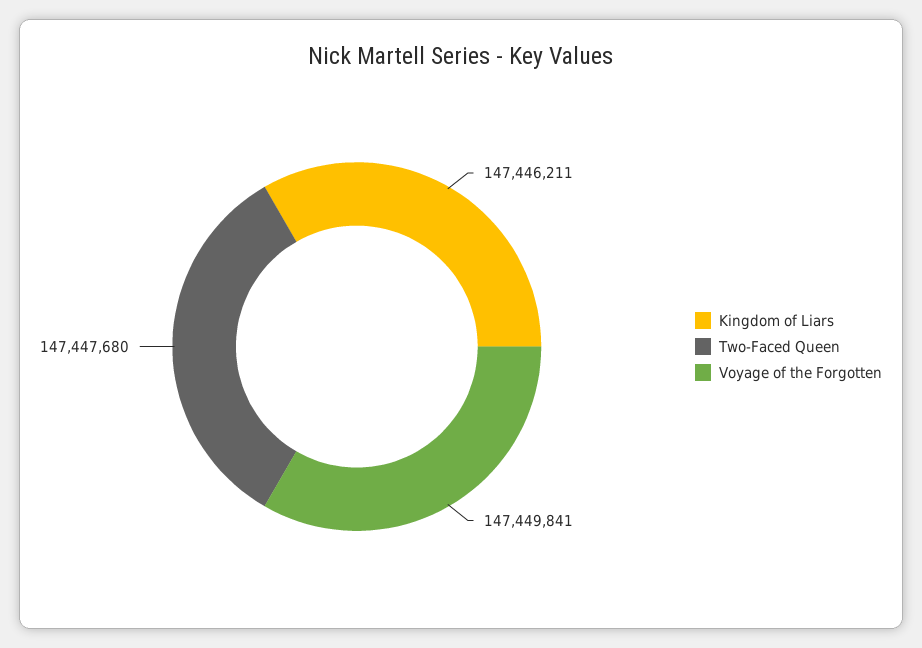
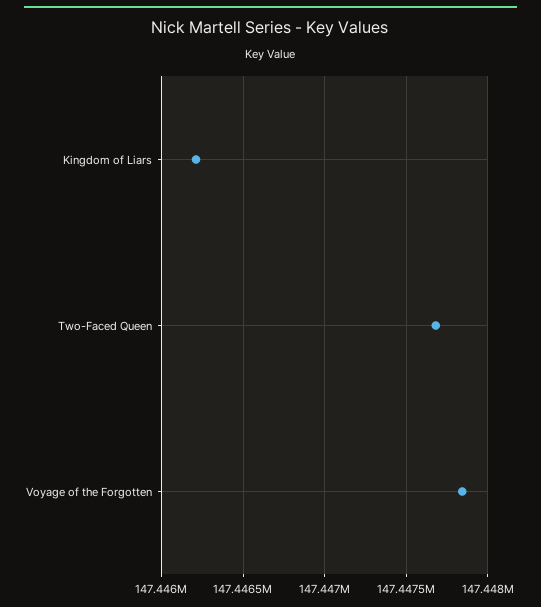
  {
    "Kingdom of Liars": 147446211,
    "Two-Faced Queen": 147447680,
-   "Voyage of the Forgotten": 147449841
+   "Voyage of the Forgotten": 147447850
  }

